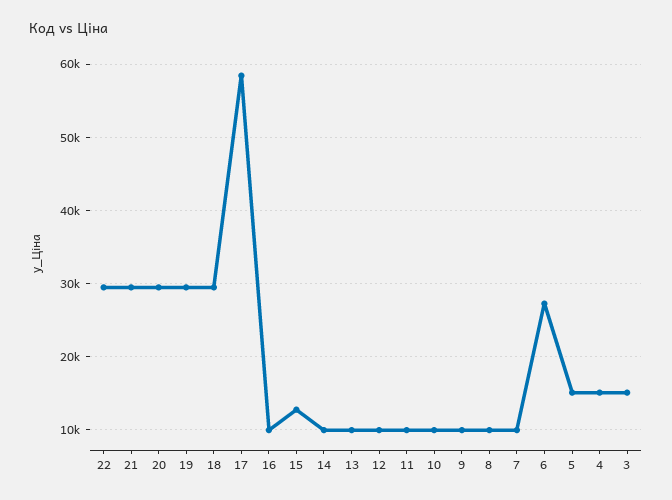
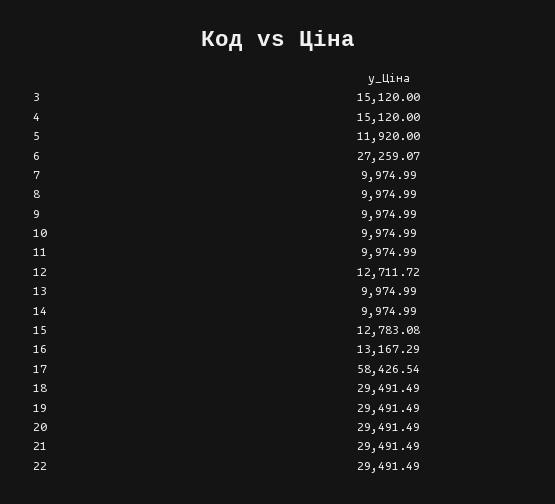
  {
    "22": 29491.49,
    "21": 29491.49,
    "20": 29491.49,
    "19": 29491.49,
    "18": 29491.49,
    "17": 58426.54,
-   "16": 10000,
+   "16": 13167.29,
    "15": 12783.08,
    "14": 9974.99,
    "13": 9974.99,
-   "12": 10000,
+   "12": 12711.72,
    "11": 9974.99,
    "10": 9974.99,
    "9": 9974.99,
    "8": 9974.99,
    "7": 9974.99,
    "6": 27259.07,
-   "5": 15000,
+   "5": 11920,
    "4": 15120,
    "3": 15120
  }

